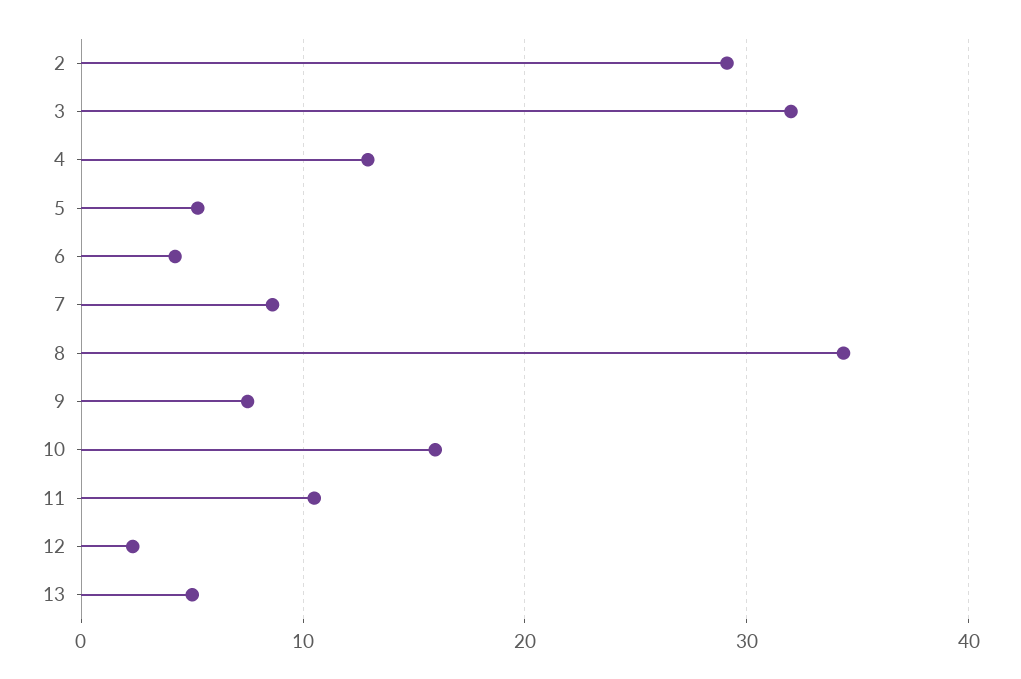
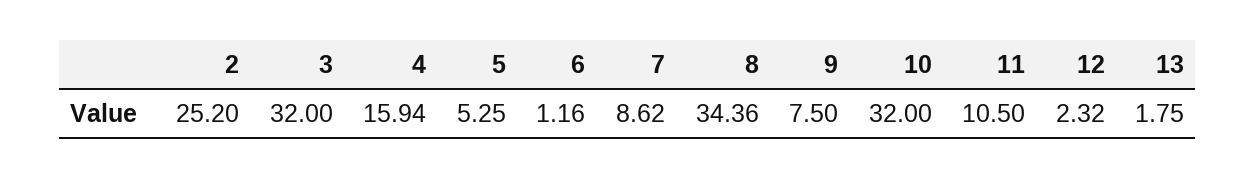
  {
-   "2": 29,
+   "2": 25.2,
    "3": 32,
-   "4": 13,
+   "4": 15.94,
    "5": 5.25,
-   "6": 4,
+   "6": 1.16,
    "7": 8.62,
    "8": 34.36,
    "9": 7.5,
-   "10": 16,
+   "10": 32,
    "11": 10.5,
    "12": 2.32,
-   "13": 5
+   "13": 1.75
  }

